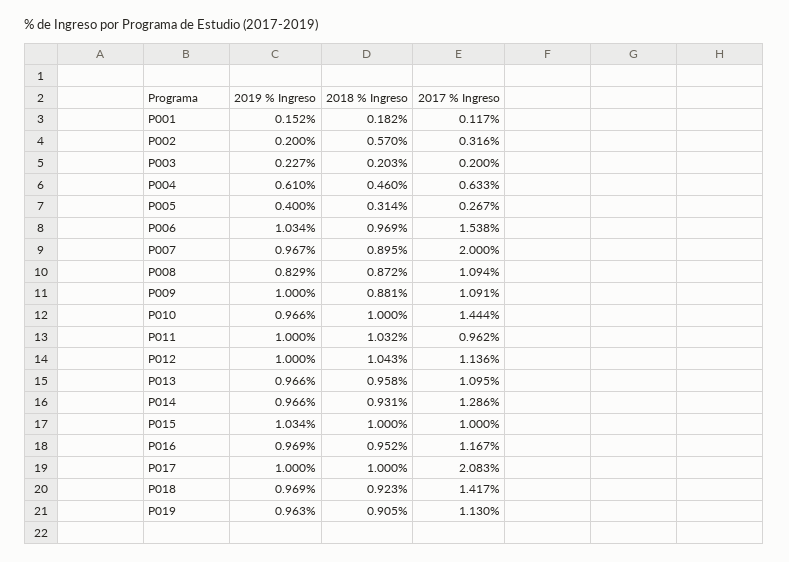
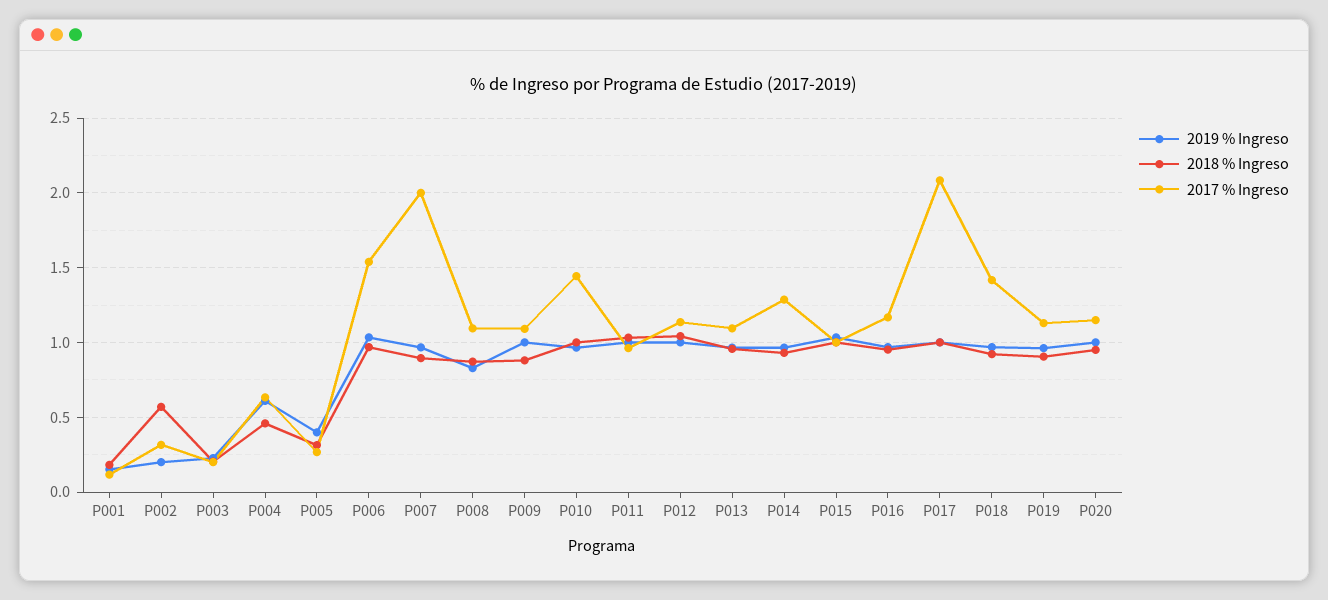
  {
    "2019 % Ingreso": {
      "P001": 0.152,
      "P002": 0.2,
      "P003": 0.227,
      "P004": 0.61,
      "P005": 0.4,
      "P006": 1.034,
      "P007": 0.967,
      "P008": 0.829,
      "P009": 1,
      "P010": 0.966,
      "P011": 1,
      "P012": 1,
      "P013": 0.966,
      "P014": 0.966,
      "P015": 1.034,
      "P016": 0.969,
      "P017": 1,
      "P018": 0.969,
-     "P019": 0.963
+     "P019": 0.963,
+     "P020": 1
    },
    "2018 % Ingreso": {
      "P001": 0.182,
      "P002": 0.57,
      "P003": 0.203,
      "P004": 0.46,
      "P005": 0.314,
      "P006": 0.969,
      "P007": 0.895,
      "P008": 0.872,
      "P009": 0.881,
      "P010": 1,
      "P011": 1.032,
      "P012": 1.043,
      "P013": 0.958,
      "P014": 0.931,
      "P015": 1,
      "P016": 0.952,
      "P017": 1,
      "P018": 0.923,
-     "P019": 0.905
+     "P019": 0.905,
+     "P020": 0.95
    },
    "2017 % Ingreso": {
      "P001": 0.117,
      "P002": 0.316,
      "P003": 0.2,
      "P004": 0.633,
      "P005": 0.267,
      "P006": 1.538,
      "P007": 2,
      "P008": 1.094,
      "P009": 1.091,
      "P010": 1.444,
      "P011": 0.962,
      "P012": 1.136,
      "P013": 1.095,
      "P014": 1.286,
      "P015": 1,
      "P016": 1.167,
      "P017": 2.083,
      "P018": 1.417,
-     "P019": 1.13
+     "P019": 1.13,
+     "P020": 1.15
    }
  }

